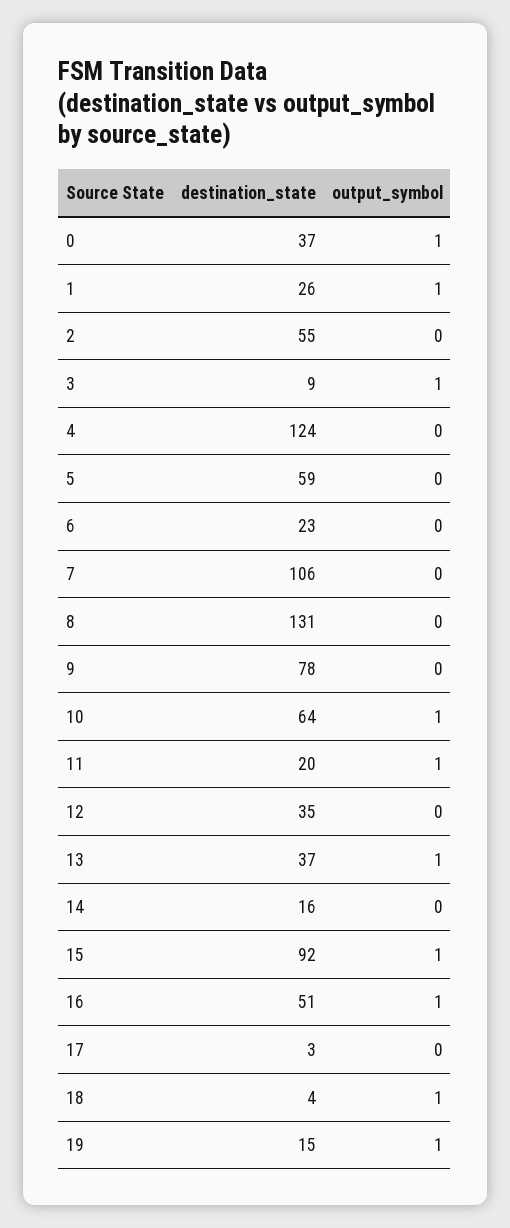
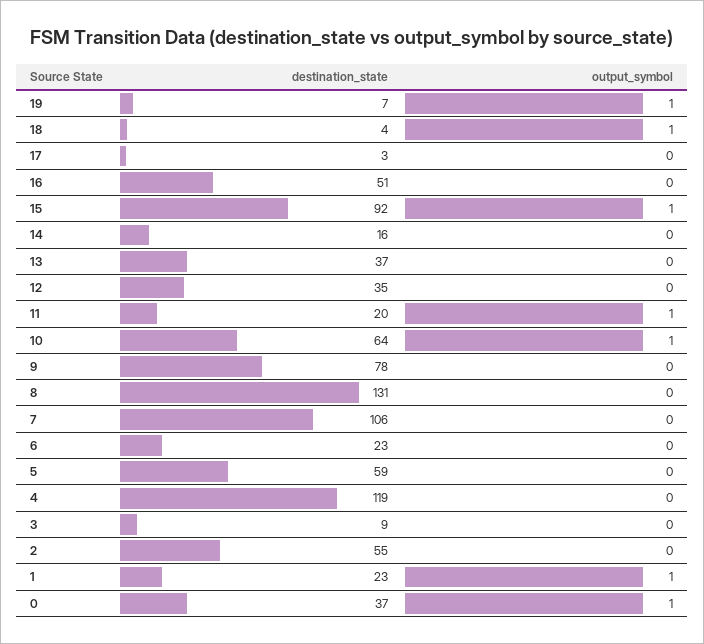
  {
    "destination_state": {
      "0": 37,
-     "1": 26,
+     "1": 23,
      "2": 55,
      "3": 9,
-     "4": 124,
+     "4": 119,
      "5": 59,
      "6": 23,
      "7": 106,
      "8": 131,
      "9": 78,
      "10": 64,
      "11": 20,
      "12": 35,
      "13": 37,
      "14": 16,
      "15": 92,
      "16": 51,
      "17": 3,
      "18": 4,
-     "19": 15
+     "19": 7
    },
    "output_symbol": {
      "0": 1,
      "1": 1,
      "2": 0,
-     "3": 1,
+     "3": 0,
      "4": 0,
      "5": 0,
      "6": 0,
      "7": 0,
      "8": 0,
      "9": 0,
      "10": 1,
      "11": 1,
      "12": 0,
-     "13": 1,
+     "13": 0,
      "14": 0,
      "15": 1,
-     "16": 1,
+     "16": 0,
      "17": 0,
      "18": 1,
      "19": 1
    }
  }

